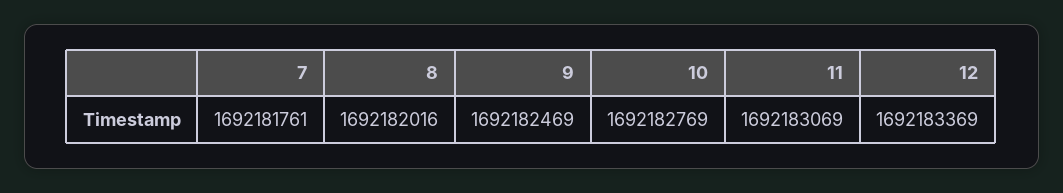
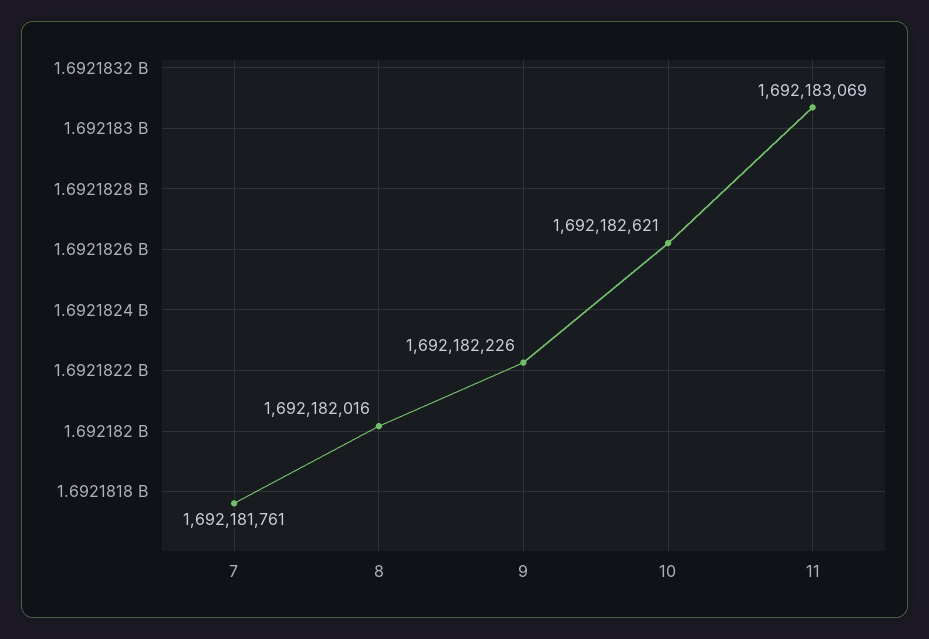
  {
    "7": 1692181761,
    "8": 1692182016,
-   "9": 1692182469,
+   "9": 1692182226,
-   "10": 1692182769,
+   "10": 1692182621,
-   "11": 1692183069,
+   "11": 1692183069
-   "12": 1692183369
  }

